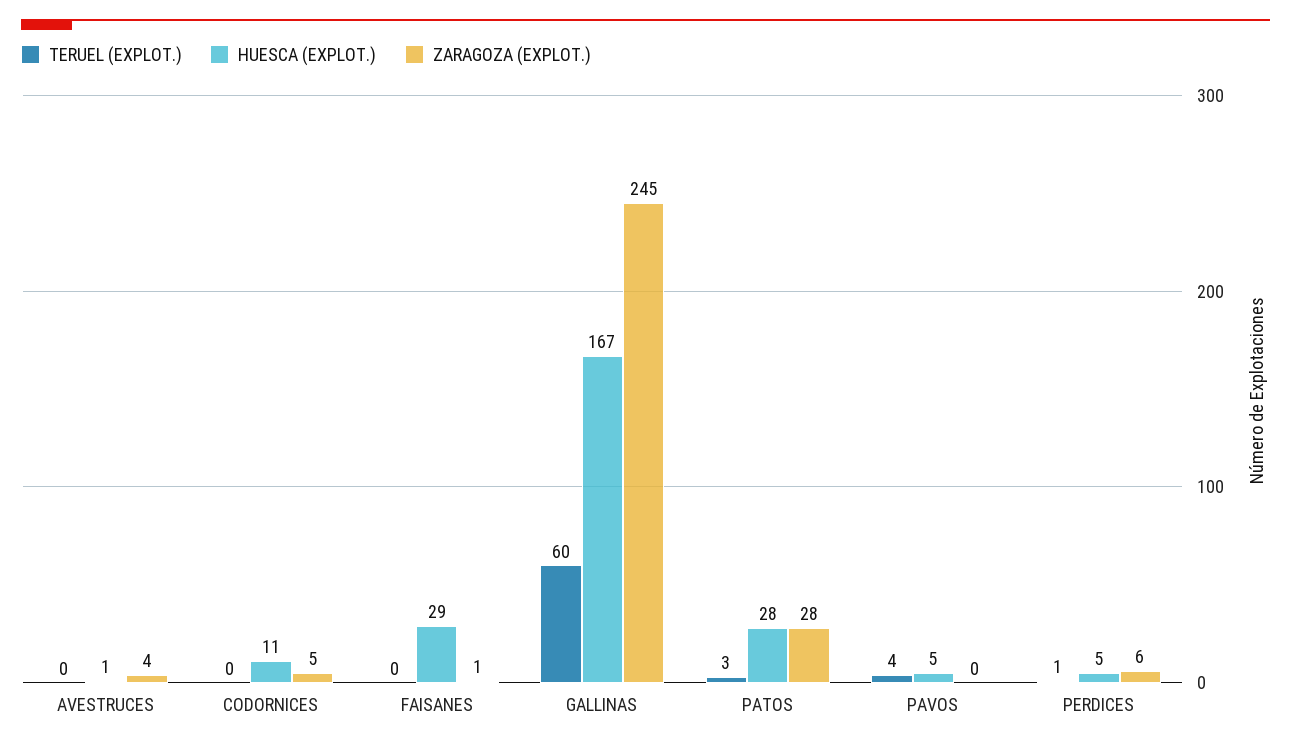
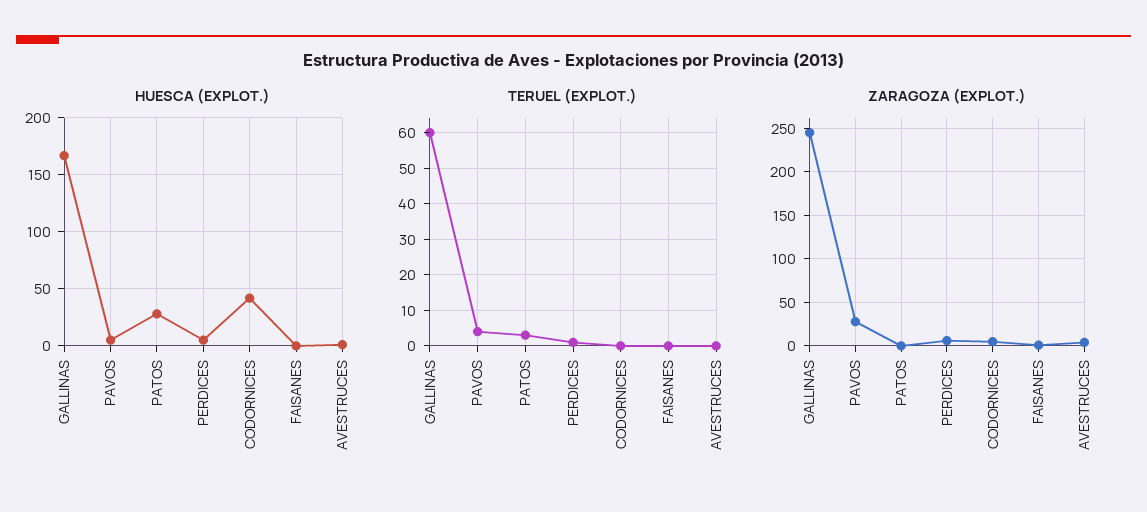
  {
    "TERUEL (EXPLOT.)": {
      "AVESTRUCES": 0,
      "CODORNICES": 0,
      "FAISANES": 0,
      "GALLINAS": 60,
      "PATOS": 3,
      "PAVOS": 4,
      "PERDICES": 1
    },
    "HUESCA (EXPLOT.)": {
      "AVESTRUCES": 1,
-     "CODORNICES": 11,
+     "CODORNICES": 40,
-     "FAISANES": 29,
+     "FAISANES": 0,
      "GALLINAS": 167,
      "PATOS": 28,
      "PAVOS": 5,
      "PERDICES": 5
    },
    "ZARAGOZA (EXPLOT.)": {
      "AVESTRUCES": 4,
      "CODORNICES": 5,
      "FAISANES": 1,
      "GALLINAS": 245,
-     "PATOS": 28,
+     "PATOS": 0,
-     "PAVOS": 0,
+     "PAVOS": 30,
      "PERDICES": 6
    }
  }

